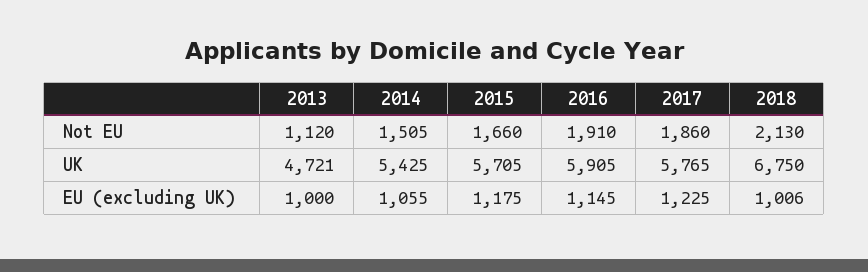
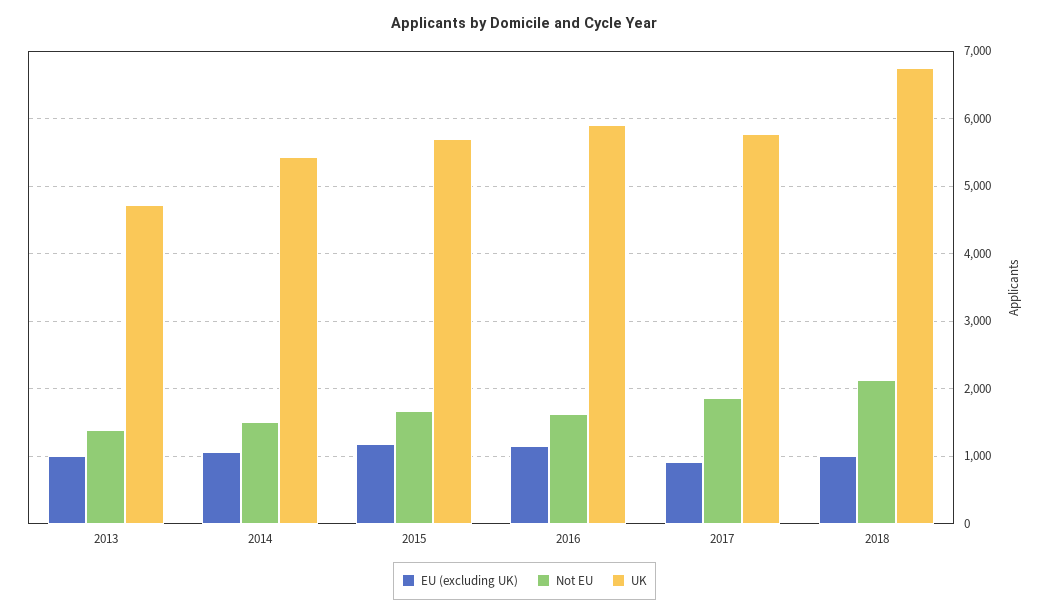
  {
    "Not EU": {
-     "2013": 1120,
+     "2013": 1400,
      "2014": 1505,
      "2015": 1660,
-     "2016": 1910,
+     "2016": 1600,
      "2017": 1860,
      "2018": 2130
    },
    "UK": {
      "2013": 4721,
      "2014": 5425,
      "2015": 5705,
      "2016": 5905,
      "2017": 5765,
      "2018": 6750
    },
    "EU (excluding UK)": {
      "2013": 1000,
      "2014": 1055,
      "2015": 1175,
      "2016": 1145,
-     "2017": 1225,
+     "2017": 900,
      "2018": 1006
    }
  }

